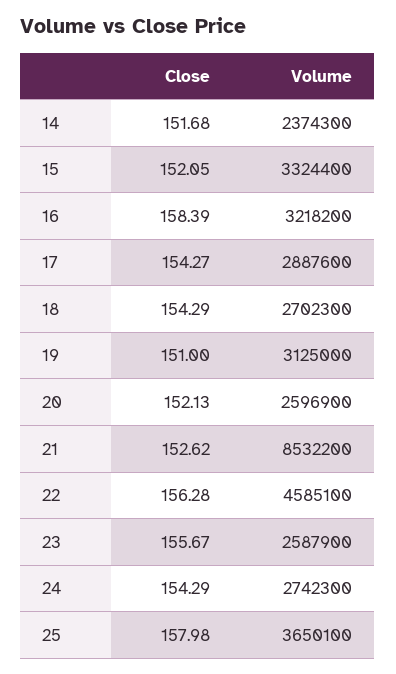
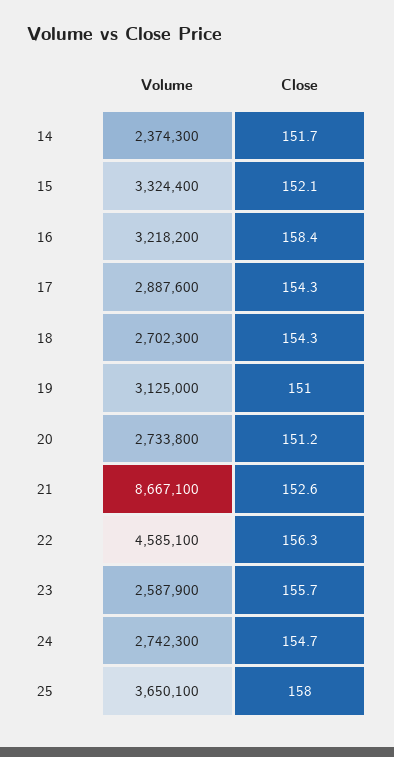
  {
    "Close": {
      "14": 151.68,
      "15": 152.05,
      "16": 158.39,
      "17": 154.27,
      "18": 154.29,
      "19": 151,
-     "20": 152.13,
+     "20": 151.2,
      "21": 152.62,
      "22": 156.28,
      "23": 155.67,
-     "24": 154.29,
+     "24": 154.7,
      "25": 157.98
    },
    "Volume": {
      "14": 2374300,
      "15": 3324400,
      "16": 3218200,
      "17": 2887600,
      "18": 2702300,
      "19": 3125000,
-     "20": 2596900,
+     "20": 2733800,
-     "21": 8532200,
+     "21": 8667100,
      "22": 4585100,
      "23": 2587900,
      "24": 2742300,
      "25": 3650100
    }
  }

